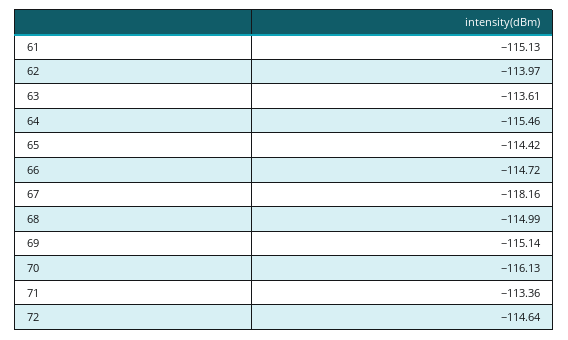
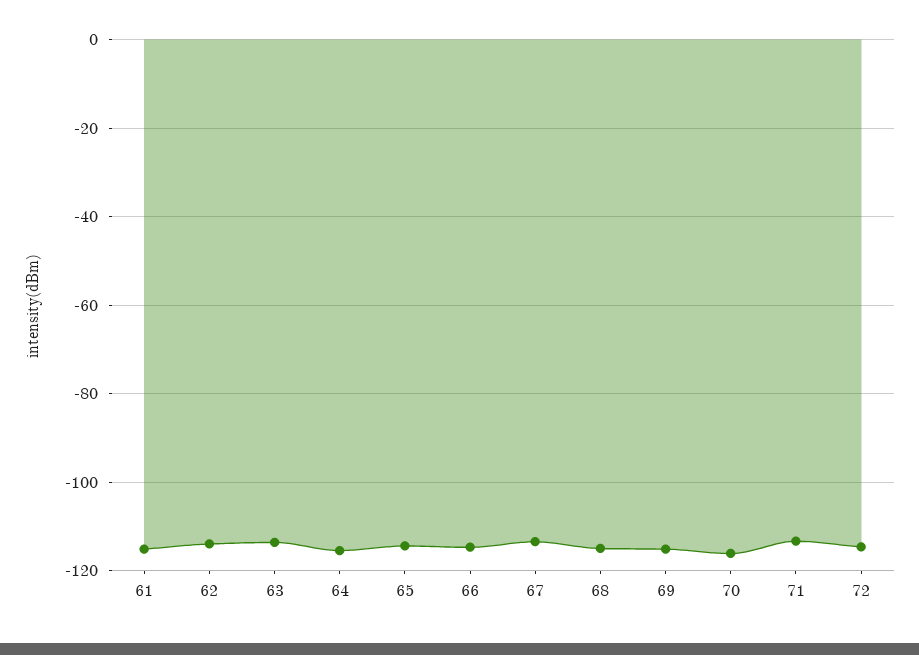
  {
    "61": -115.13,
    "62": -113.97,
    "63": -113.61,
    "64": -115.46,
    "65": -114.42,
    "66": -114.72,
-   "67": -118.16,
+   "67": -114,
    "68": -114.99,
    "69": -115.14,
    "70": -116.13,
    "71": -113.36,
    "72": -114.64
  }

